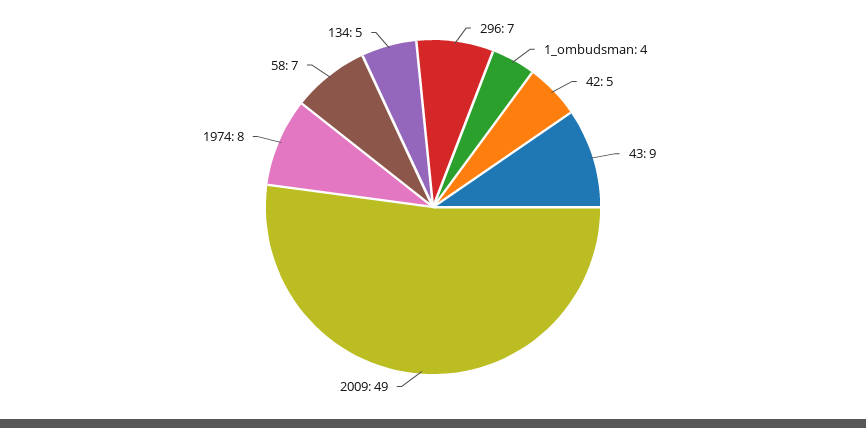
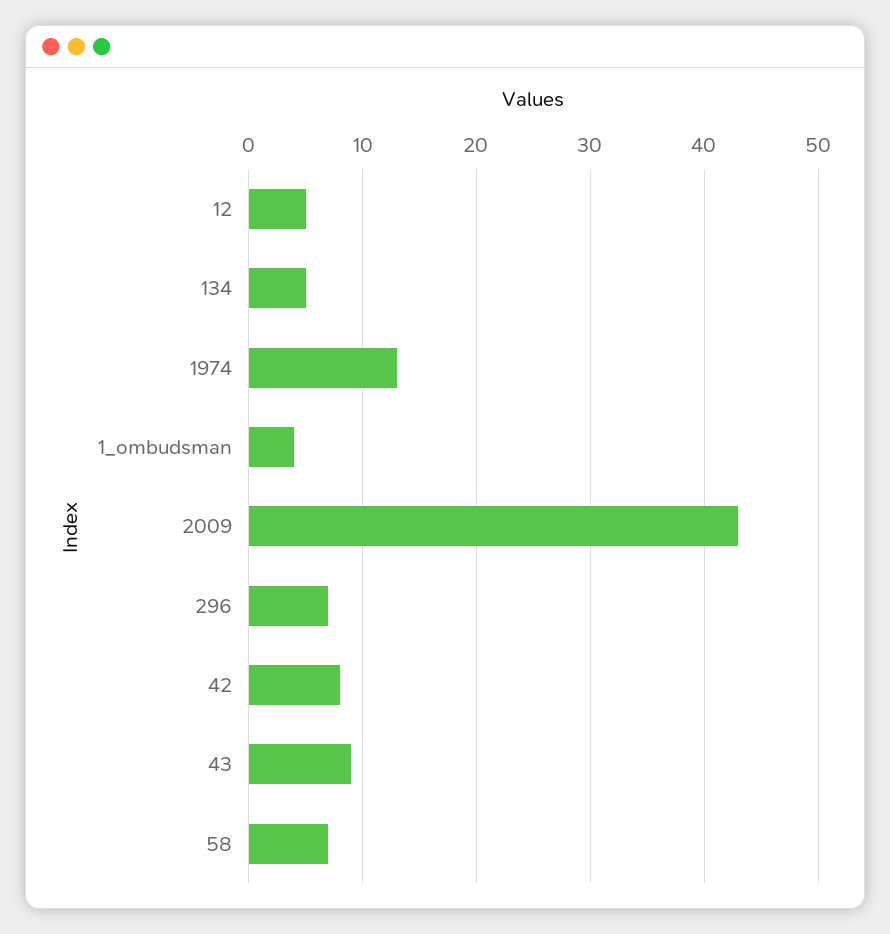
  {
    "296": 7,
    "1_ombudsman": 4,
-   "42": 5,
+   "42": 8,
    "43": 9,
-   "2009": 49,
+   "2009": 43,
-   "1974": 8,
+   "1974": 13,
    "58": 7,
-   "134": 5
+   "134": 5,
+   "12": 5
  }

